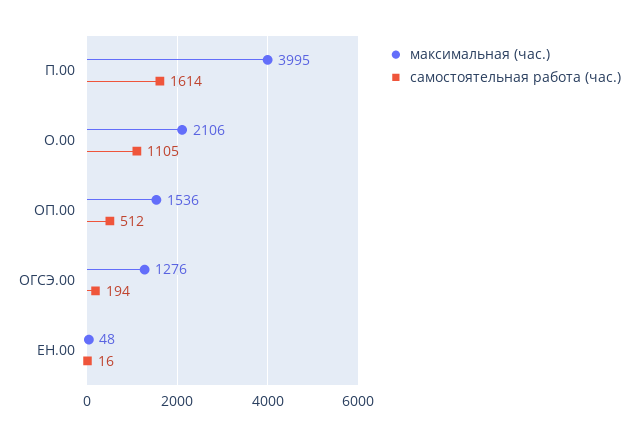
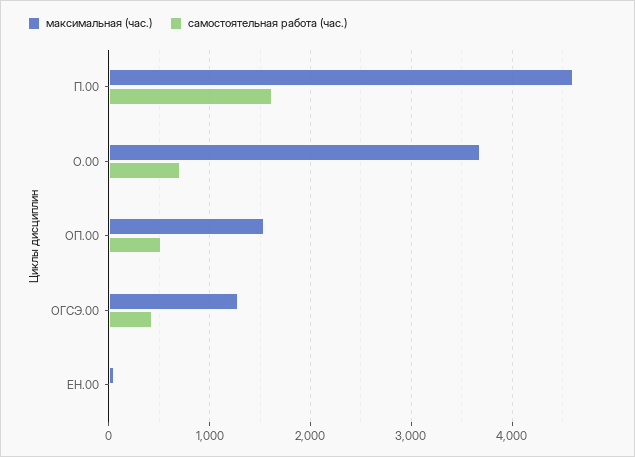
  {
    "максимальная (час.)": {
-     "П.00": 3995,
+     "П.00": 4600,
-     "О.00": 2106,
+     "О.00": 3700,
      "ОП.00": 1536,
      "ОГСЭ.00": 1276,
      "ЕН.00": 48
    },
    "самостоятельная работа (час.)": {
      "П.00": 1614,
-     "О.00": 1105,
+     "О.00": 700,
      "ОП.00": 512,
-     "ОГСЭ.00": 194,
+     "ОГСЭ.00": 400,
      "ЕН.00": 16
    }
  }

